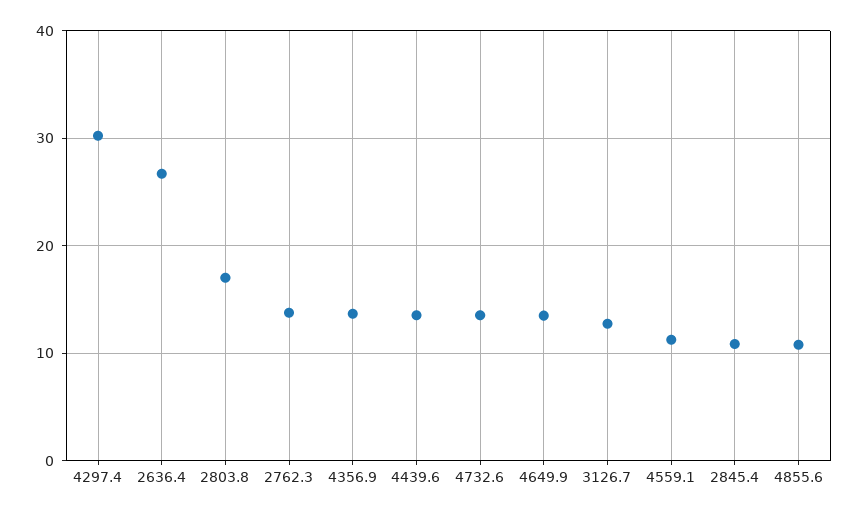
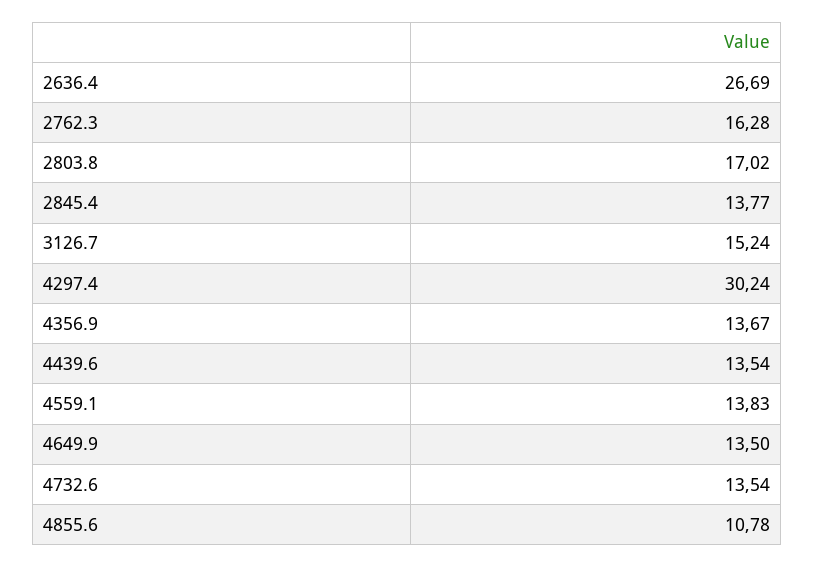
  {
    "4297.4": 30.24,
    "2636.4": 26.69,
    "2803.8": 17.02,
-   "2762.3": 14,
+   "2762.3": 16.28,
    "4356.9": 13.67,
    "4439.6": 13.54,
    "4732.6": 13.54,
    "4649.9": 13.5,
-   "3126.7": 13,
+   "3126.7": 15.24,
-   "4559.1": 11,
+   "4559.1": 13.83,
-   "2845.4": 11,
+   "2845.4": 13.77,
    "4855.6": 10.78
  }

